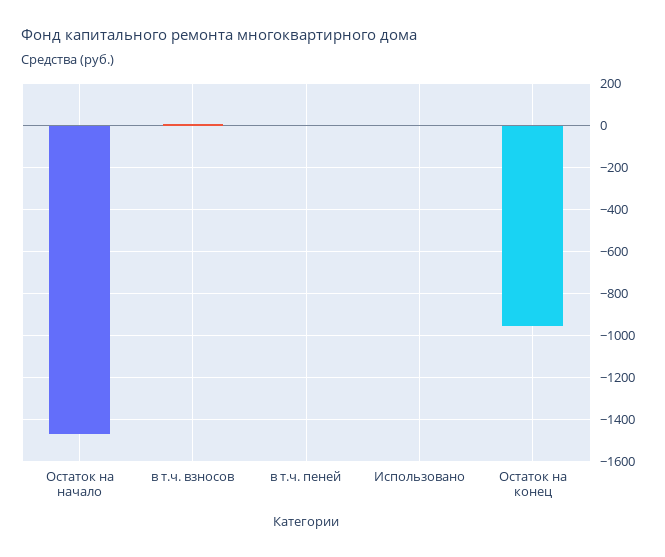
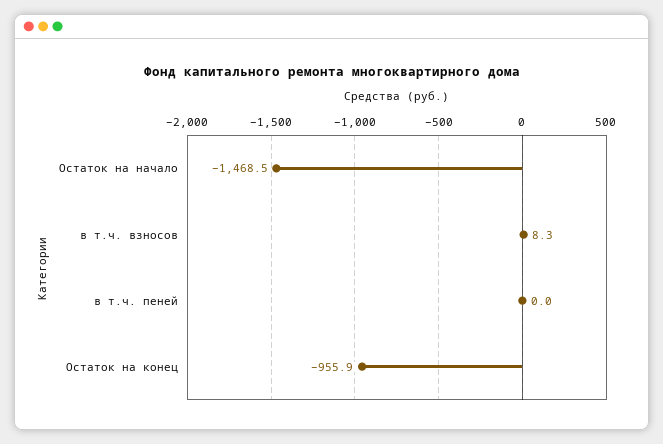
  {
    "Остаток на начало": -1468.5,
    "в т.ч. взносов": 8.3,
    "в т.ч. пеней": 0,
-   "Использовано": 0,
    "Остаток на конец": -955.9
  }

